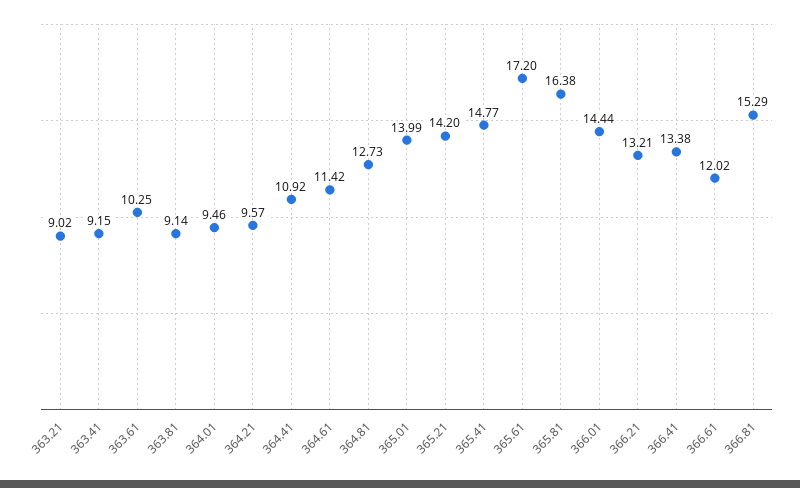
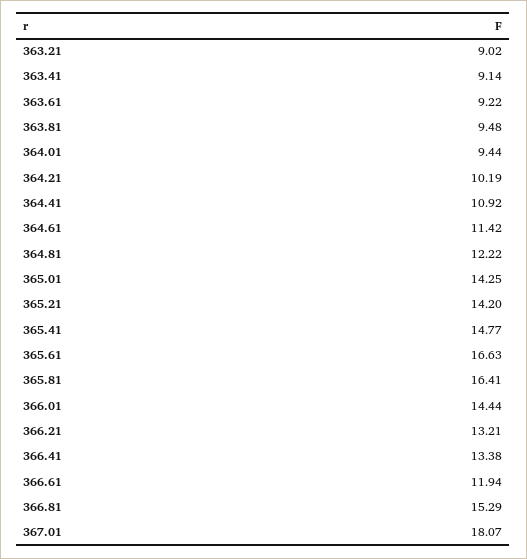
  {
    "363.21": 9.02,
-   "363.41": 9.15,
+   "363.41": 9.14,
-   "363.61": 10.25,
+   "363.61": 9.22,
-   "363.81": 9.14,
+   "363.81": 9.48,
-   "364.01": 9.46,
+   "364.01": 9.44,
-   "364.21": 9.57,
+   "364.21": 10.19,
    "364.41": 10.92,
    "364.61": 11.42,
-   "364.81": 12.73,
+   "364.81": 12.22,
-   "365.01": 13.99,
+   "365.01": 14.25,
    "365.21": 14.2,
    "365.41": 14.77,
-   "365.61": 17.2,
+   "365.61": 16.63,
-   "365.81": 16.38,
+   "365.81": 16.41,
    "366.01": 14.44,
    "366.21": 13.21,
    "366.41": 13.38,
-   "366.61": 12.02,
+   "366.61": 11.94,
-   "366.81": 15.29
+   "366.81": 15.29,
+   "367.01": 18.07
  }

